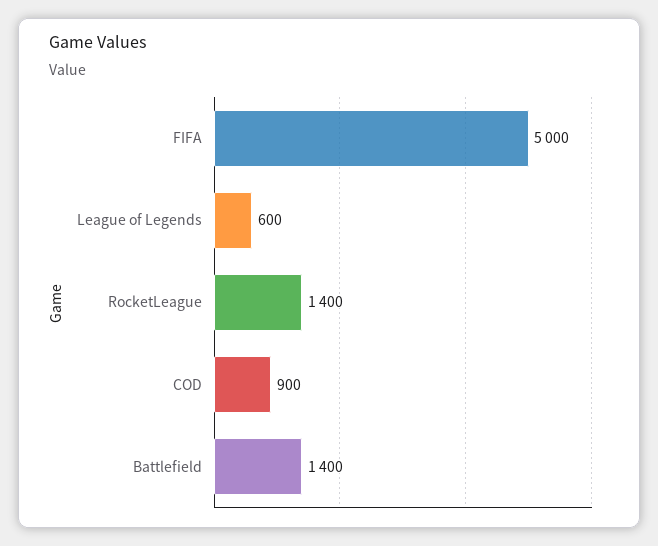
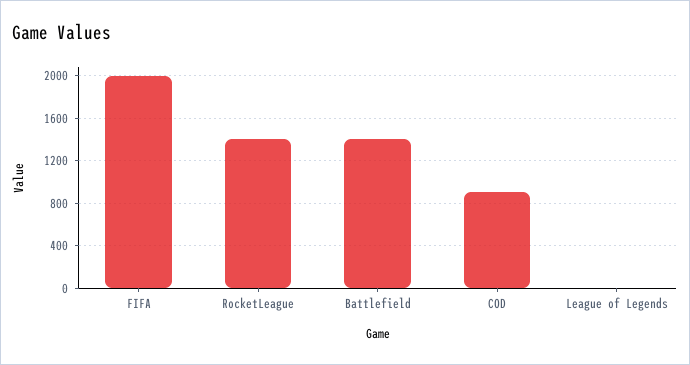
  {
-   "FIFA": 5000,
+   "FIFA": 2000,
-   "League of Legends": 600,
+   "League of Legends": 0,
    "RocketLeague": 1400,
    "COD": 900,
    "Battlefield": 1400
  }

